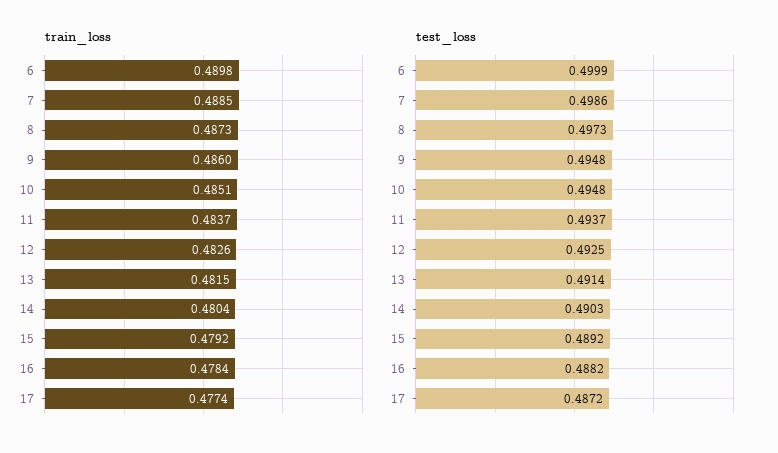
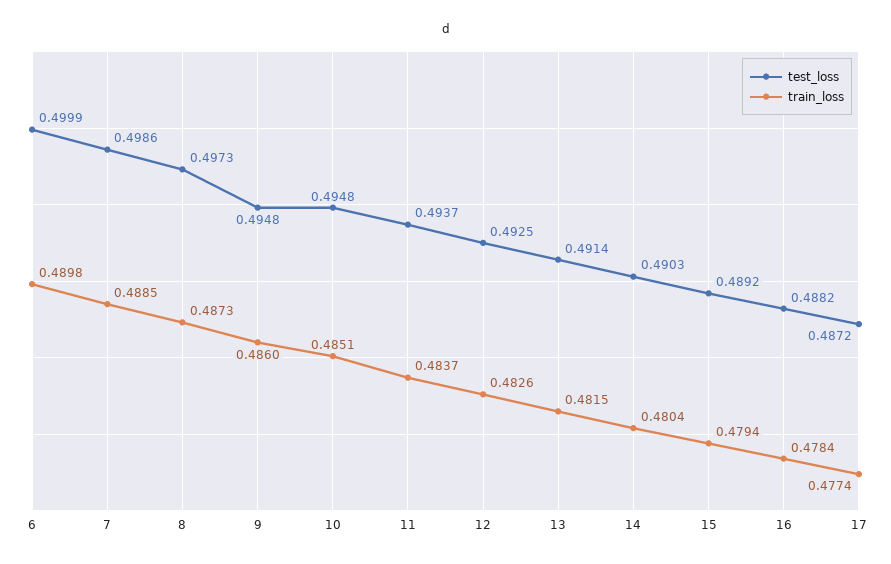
  {
    "train_loss": {
      "6": 0.4898,
      "7": 0.4885,
      "8": 0.4873,
      "9": 0.486,
      "10": 0.4851,
      "11": 0.4837,
      "12": 0.4826,
      "13": 0.4815,
      "14": 0.4804,
-     "15": 0.4792,
+     "15": 0.4794,
      "16": 0.4784,
      "17": 0.4774
    },
    "test_loss": {
      "6": 0.4999,
      "7": 0.4986,
      "8": 0.4973,
      "9": 0.4948,
      "10": 0.4948,
      "11": 0.4937,
      "12": 0.4925,
      "13": 0.4914,
      "14": 0.4903,
      "15": 0.4892,
      "16": 0.4882,
      "17": 0.4872
    }
  }

